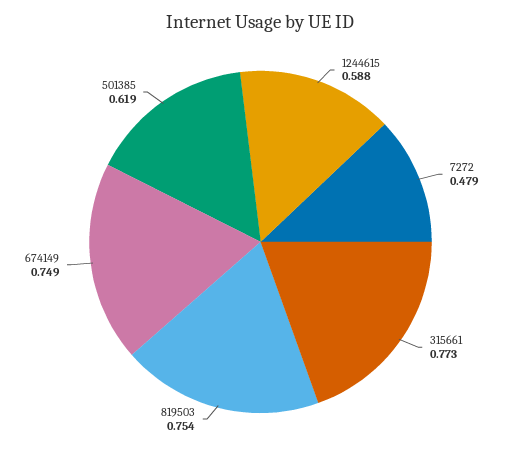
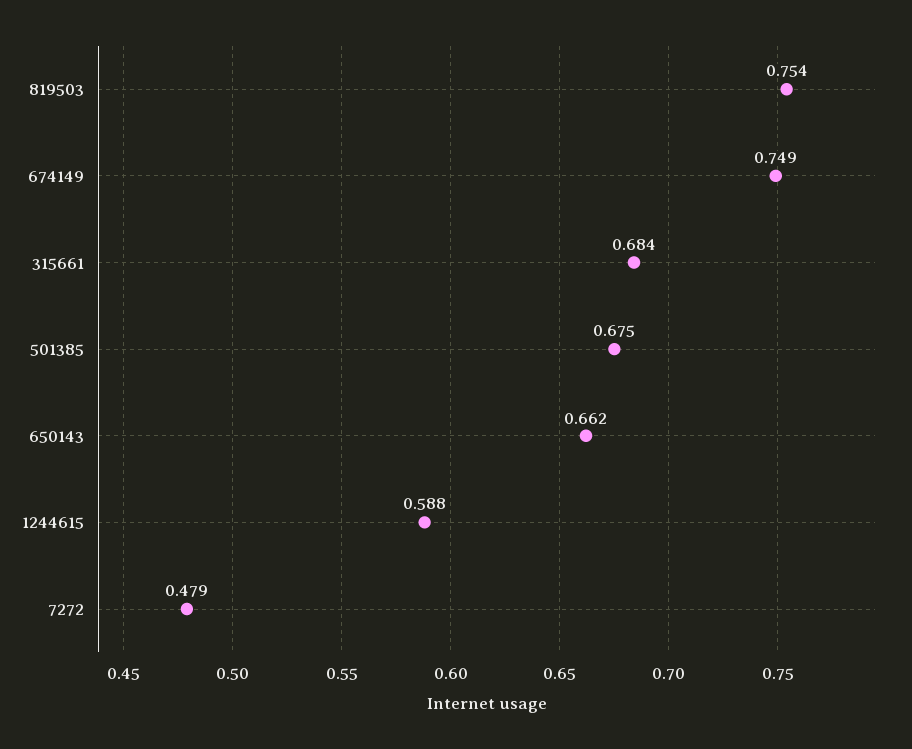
  {
    "1244615": 0.588,
    "7272": 0.479,
-   "315661": 0.773,
+   "315661": 0.684,
    "819503": 0.754,
    "674149": 0.749,
-   "501385": 0.619
+   "501385": 0.675,
+   "650143": 0.662
  }

